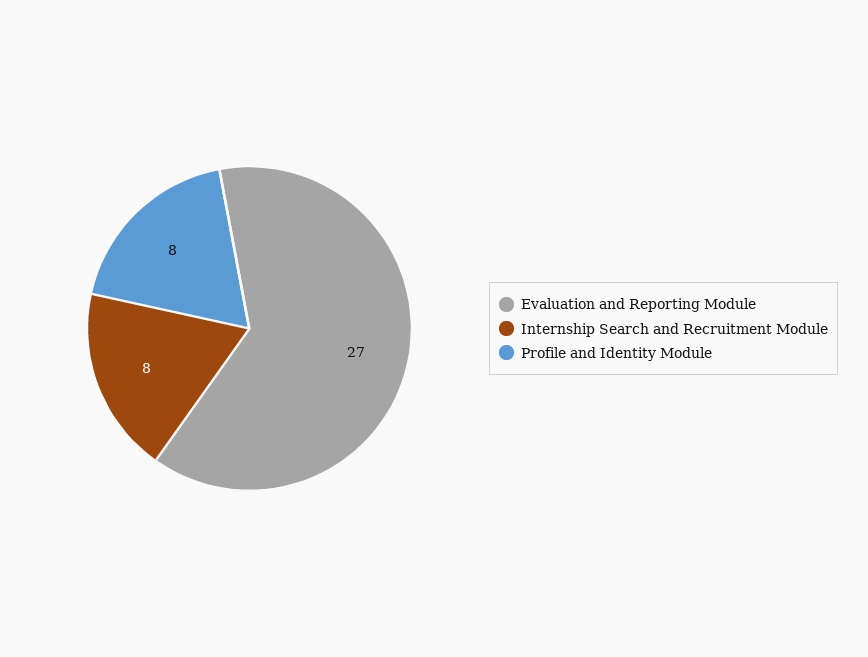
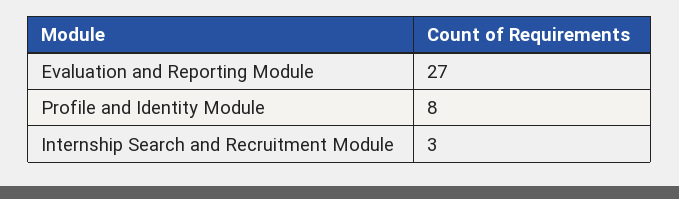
  {
    "Evaluation and Reporting Module": 27,
-   "Internship Search and Recruitment Module": 8,
+   "Internship Search and Recruitment Module": 3,
    "Profile and Identity Module": 8
  }

